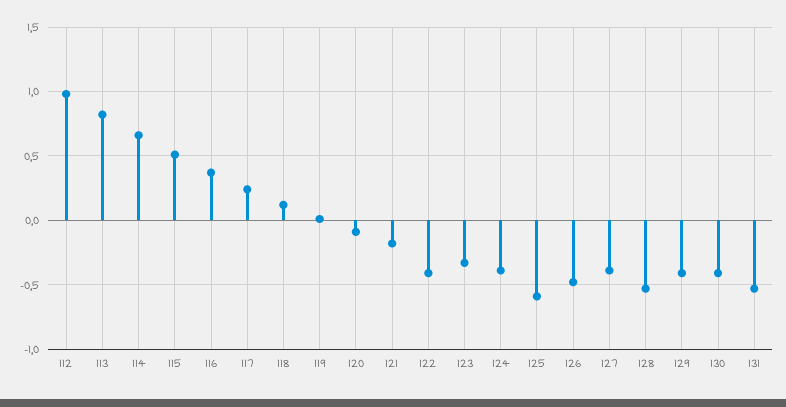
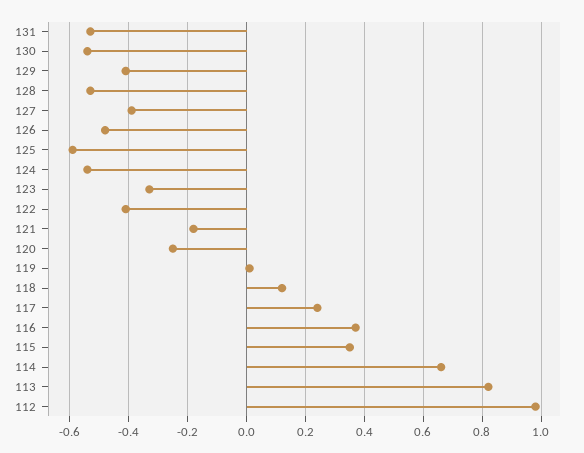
  {
    "112": 1,
    "113": 0.8,
    "114": 0.65,
-   "115": 0.5,
+   "115": 0.35,
    "116": 0.35,
    "117": 0.25,
    "118": 0.1,
    "119": 0,
-   "120": -0.1,
+   "120": -0.25,
    "121": -0.2,
    "122": -0.4,
    "123": -0.35,
-   "124": -0.4,
+   "124": -0.55,
    "125": -0.6,
    "126": -0.5,
    "127": -0.4,
    "128": -0.55,
    "129": -0.4,
-   "130": -0.4,
+   "130": -0.55,
    "131": -0.55
  }

